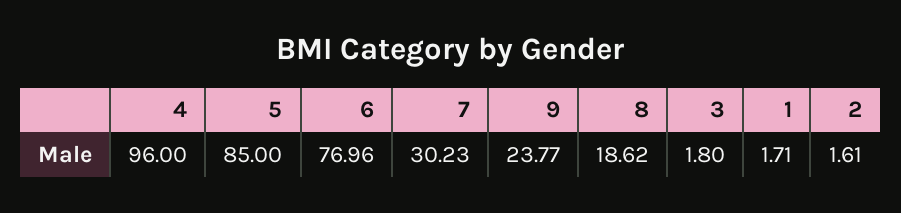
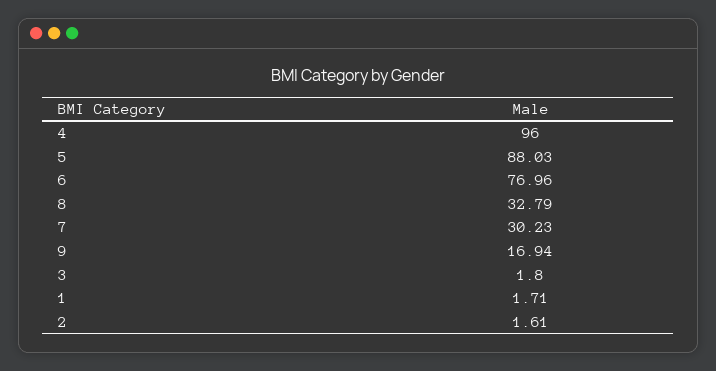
  {
    "4": 96,
-   "5": 85,
+   "5": 88.03,
    "6": 76.96,
    "7": 30.23,
-   "9": 23.77,
+   "9": 16.94,
-   "8": 18.62,
+   "8": 32.79,
    "3": 1.8,
    "1": 1.71,
    "2": 1.61
  }

